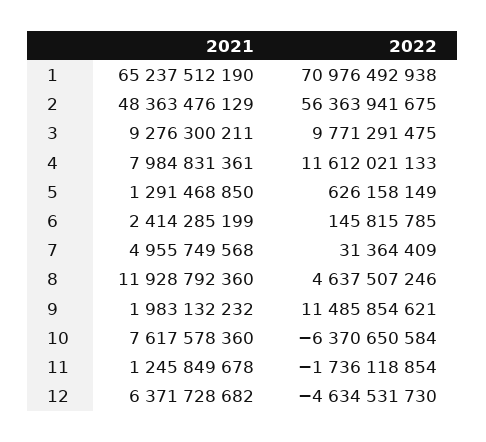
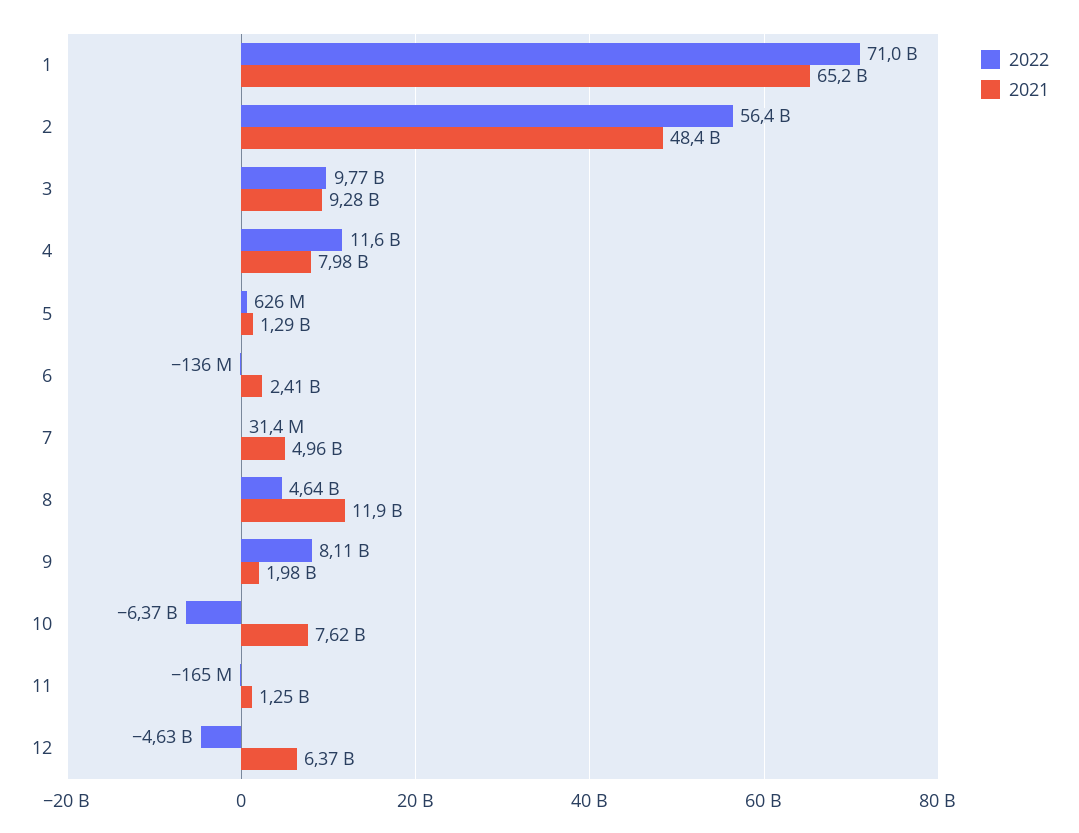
  {
    "2021": {
      "1": 65237512190,
      "2": 48363476129,
      "3": 9276300211,
      "4": 7984831361,
      "5": 1291468850,
      "6": 2414285199,
      "7": 4955749568,
      "8": 11928792360,
      "9": 1983132232,
      "10": 7617578360,
      "11": 1245849678,
      "12": 6371728682
    },
    "2022": {
      "1": 70976492938,
      "2": 56363941675,
      "3": 9771291475,
      "4": 11612021133,
      "5": 626158149,
-     "6": 145815785,
+     "6": -136000000,
      "7": 31364409,
      "8": 4637507246,
-     "9": 11485854621,
+     "9": 8110000000,
      "10": -6370650584,
-     "11": -1736118854,
+     "11": -165000000,
      "12": -4634531730
    }
  }

